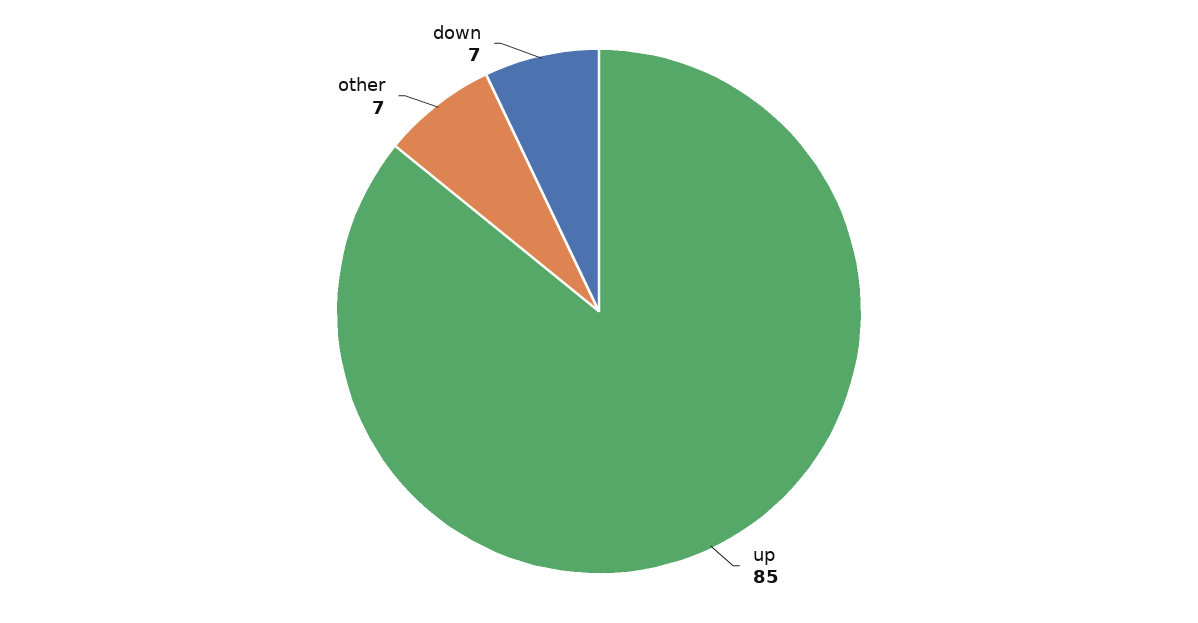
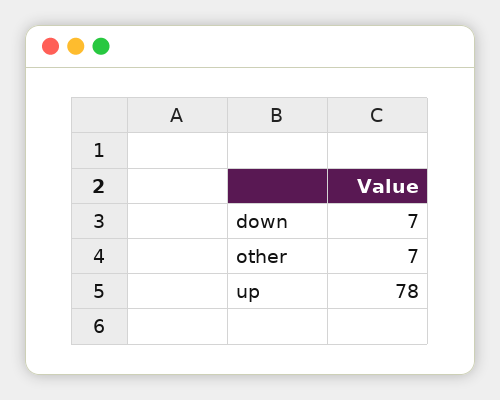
  {
-   "up": 85,
+   "up": 78,
    "other": 7,
    "down": 7
  }

